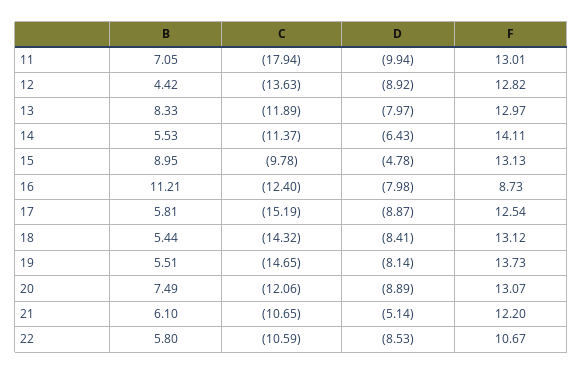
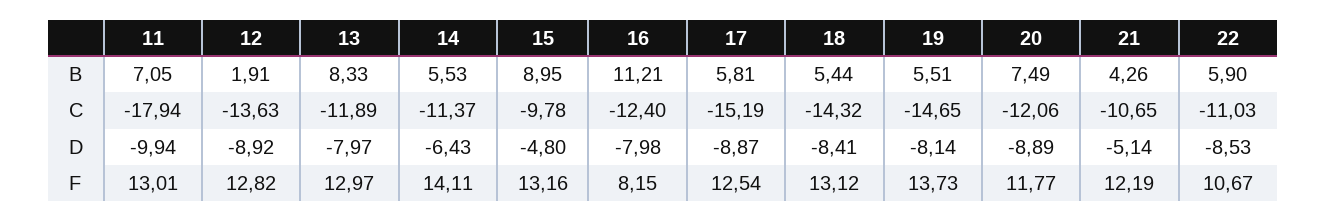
  {
    "B": {
      "11": 7.05,
-     "12": 4.42,
+     "12": 1.91,
      "13": 8.33,
      "14": 5.53,
      "15": 8.95,
      "16": 11.21,
      "17": 5.81,
      "18": 5.44,
      "19": 5.51,
      "20": 7.49,
-     "21": 6.1,
+     "21": 4.26,
-     "22": 5.8
+     "22": 5.9
    },
    "C": {
      "11": -17.94,
      "12": -13.63,
      "13": -11.89,
      "14": -11.37,
      "15": -9.78,
      "16": -12.4,
      "17": -15.19,
      "18": -14.32,
      "19": -14.65,
      "20": -12.06,
      "21": -10.65,
-     "22": -10.59
+     "22": -11.03
    },
    "D": {
      "11": -9.94,
      "12": -8.92,
      "13": -7.97,
      "14": -6.43,
-     "15": -4.78,
+     "15": -4.8,
      "16": -7.98,
      "17": -8.87,
      "18": -8.41,
      "19": -8.14,
      "20": -8.89,
      "21": -5.14,
      "22": -8.53
    },
    "F": {
      "11": 13.01,
      "12": 12.82,
      "13": 12.97,
      "14": 14.11,
-     "15": 13.13,
+     "15": 13.16,
-     "16": 8.73,
+     "16": 8.15,
      "17": 12.54,
      "18": 13.12,
      "19": 13.73,
-     "20": 13.07,
+     "20": 11.77,
-     "21": 12.2,
+     "21": 12.19,
      "22": 10.67
    }
  }

